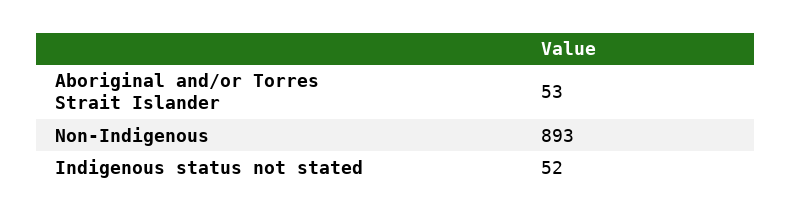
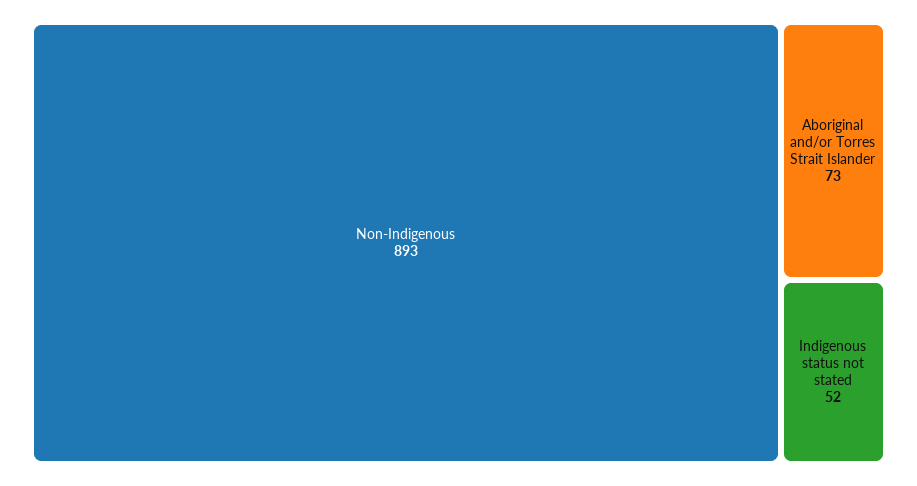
  {
-   "Aboriginal and/or Torres Strait Islander": 53,
+   "Aboriginal and/or Torres Strait Islander": 73,
    "Non-Indigenous": 893,
    "Indigenous status not stated": 52
  }

